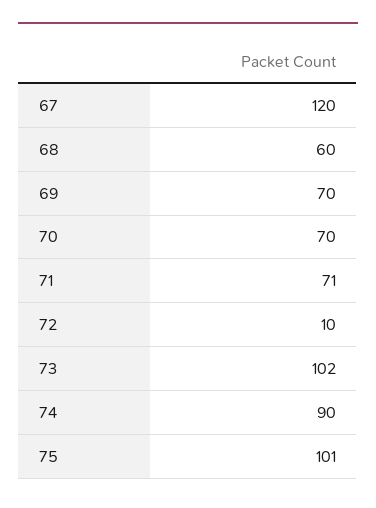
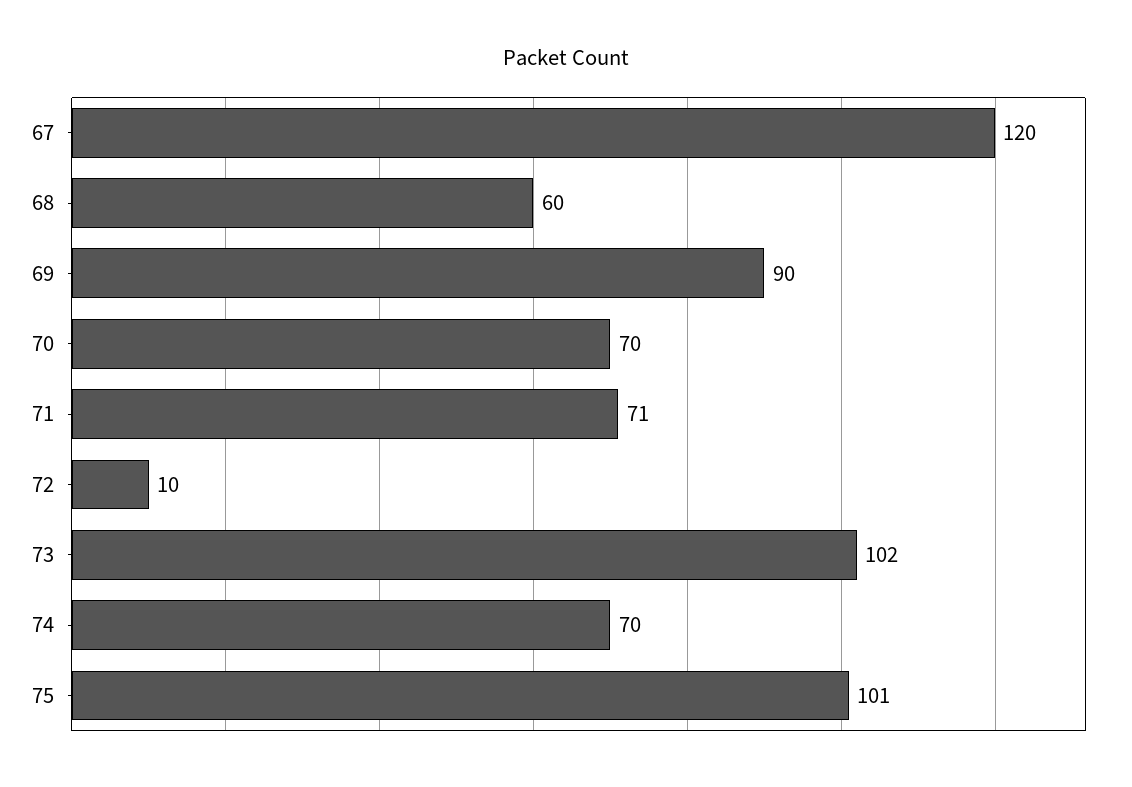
  {
    "67": 120,
    "68": 60,
-   "69": 70,
+   "69": 90,
    "70": 70,
    "71": 71,
    "72": 10,
    "73": 102,
-   "74": 90,
+   "74": 70,
    "75": 101
  }

